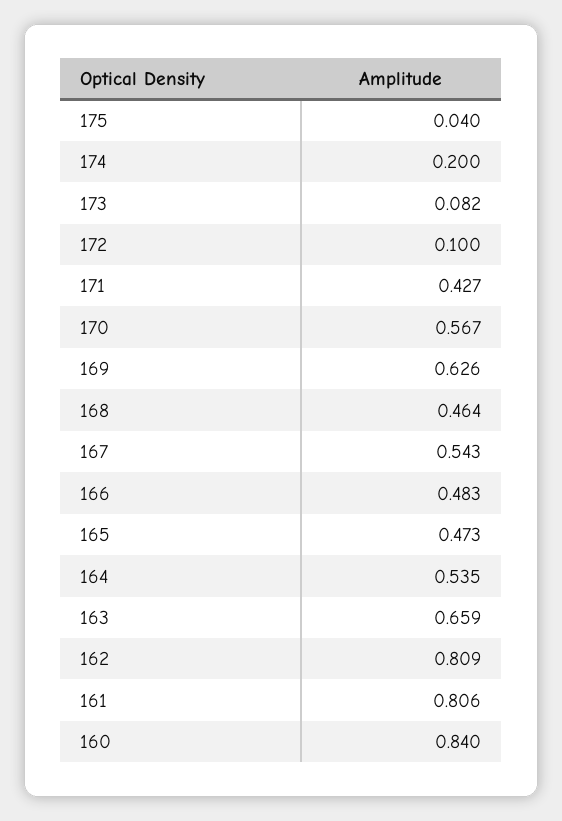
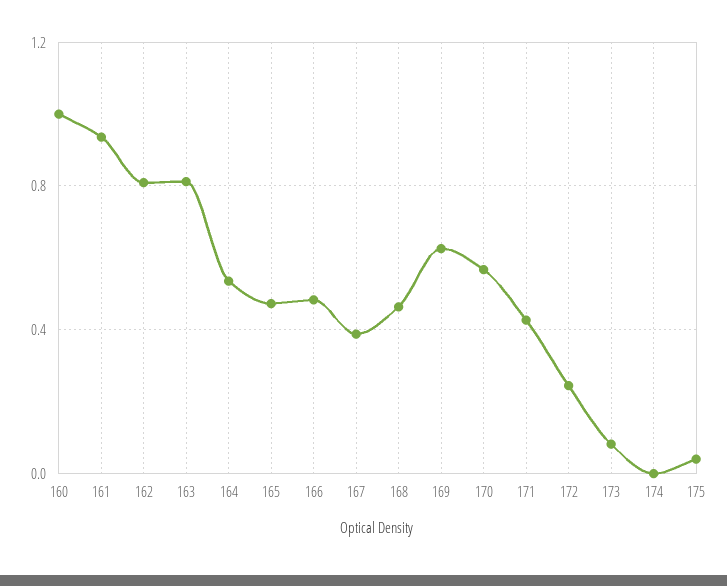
  {
    "175": 0.04,
-   "174": 0.2,
+   "174": 0,
    "173": 0.082,
-   "172": 0.1,
+   "172": 0.25,
    "171": 0.427,
    "170": 0.567,
    "169": 0.626,
    "168": 0.464,
-   "167": 0.543,
+   "167": 0.4,
    "166": 0.483,
    "165": 0.473,
    "164": 0.535,
-   "163": 0.659,
+   "163": 0.8,
    "162": 0.809,
-   "161": 0.806,
+   "161": 0.95,
-   "160": 0.84
+   "160": 1
  }

